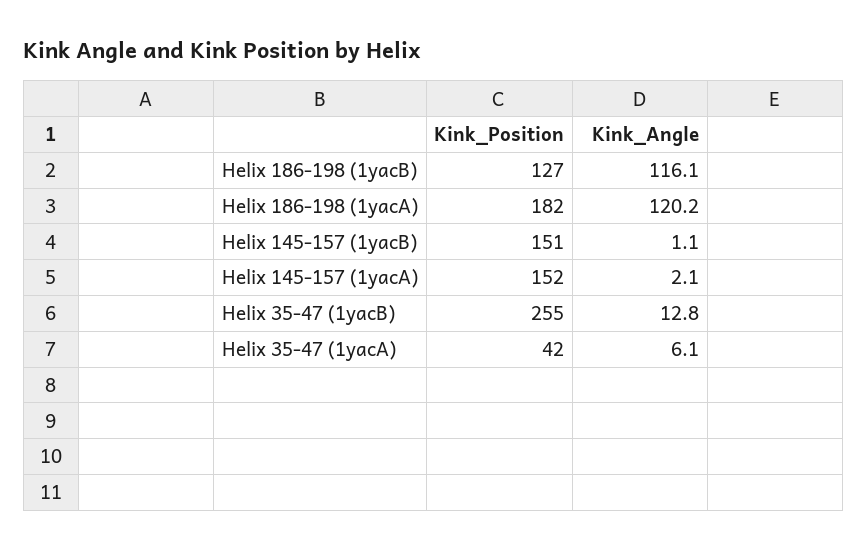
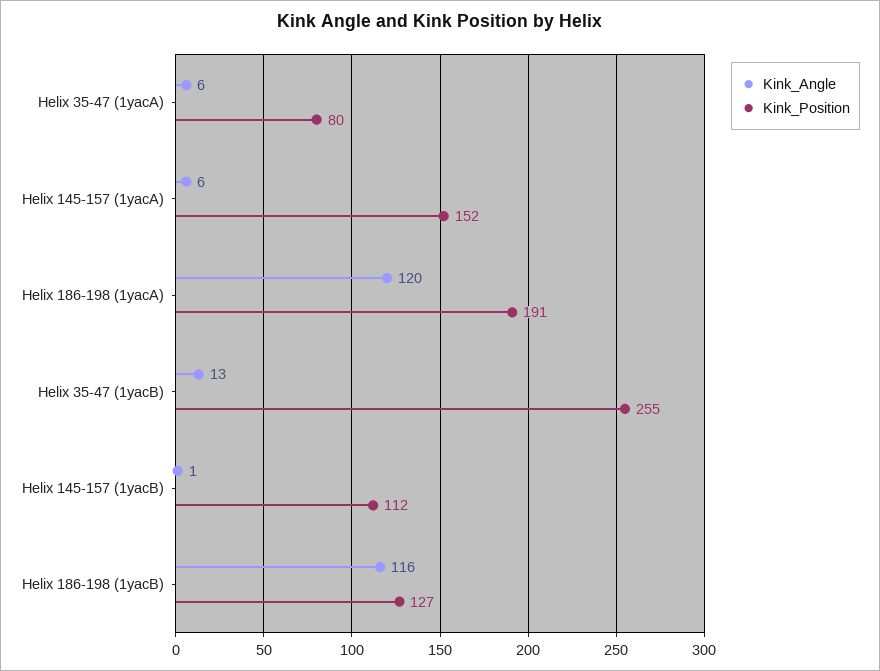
  {
    "Kink_Position": {
      "Helix 186-198 (1yacB)": 127,
-     "Helix 186-198 (1yacA)": 182,
+     "Helix 186-198 (1yacA)": 191,
-     "Helix 145-157 (1yacB)": 151,
+     "Helix 145-157 (1yacB)": 112,
      "Helix 145-157 (1yacA)": 152,
      "Helix 35-47 (1yacB)": 255,
-     "Helix 35-47 (1yacA)": 42
+     "Helix 35-47 (1yacA)": 80
    },
    "Kink_Angle": {
      "Helix 186-198 (1yacB)": 116.1,
      "Helix 186-198 (1yacA)": 120.2,
      "Helix 145-157 (1yacB)": 1.1,
-     "Helix 145-157 (1yacA)": 2.1,
+     "Helix 145-157 (1yacA)": 6,
      "Helix 35-47 (1yacB)": 12.8,
      "Helix 35-47 (1yacA)": 6.1
    }
  }

